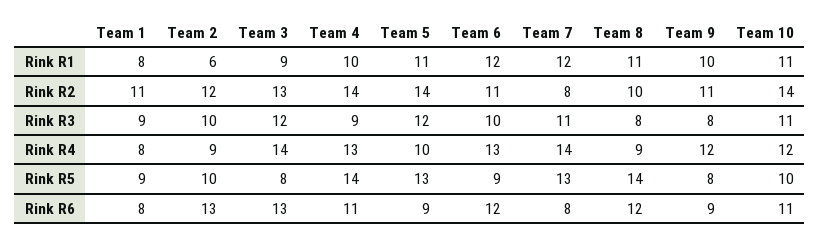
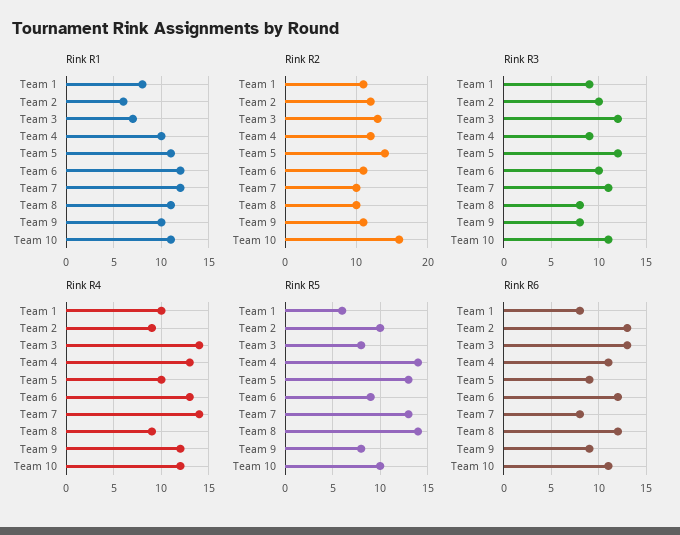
  {
    "Rink R1": {
      "Team 1": 8,
      "Team 2": 6,
-     "Team 3": 9,
+     "Team 3": 7,
      "Team 4": 10,
      "Team 5": 11,
      "Team 6": 12,
      "Team 7": 12,
      "Team 8": 11,
      "Team 9": 10,
      "Team 10": 11
    },
    "Rink R2": {
      "Team 1": 11,
      "Team 2": 12,
      "Team 3": 13,
-     "Team 4": 14,
+     "Team 4": 12,
      "Team 5": 14,
      "Team 6": 11,
-     "Team 7": 8,
+     "Team 7": 10,
      "Team 8": 10,
      "Team 9": 11,
-     "Team 10": 14
+     "Team 10": 16
    },
    "Rink R3": {
      "Team 1": 9,
      "Team 2": 10,
      "Team 3": 12,
      "Team 4": 9,
      "Team 5": 12,
      "Team 6": 10,
      "Team 7": 11,
      "Team 8": 8,
      "Team 9": 8,
      "Team 10": 11
    },
    "Rink R4": {
-     "Team 1": 8,
+     "Team 1": 10,
      "Team 2": 9,
      "Team 3": 14,
      "Team 4": 13,
      "Team 5": 10,
      "Team 6": 13,
      "Team 7": 14,
      "Team 8": 9,
      "Team 9": 12,
      "Team 10": 12
    },
    "Rink R5": {
-     "Team 1": 9,
+     "Team 1": 6,
      "Team 2": 10,
      "Team 3": 8,
      "Team 4": 14,
      "Team 5": 13,
      "Team 6": 9,
      "Team 7": 13,
      "Team 8": 14,
      "Team 9": 8,
      "Team 10": 10
    },
    "Rink R6": {
      "Team 1": 8,
      "Team 2": 13,
      "Team 3": 13,
      "Team 4": 11,
      "Team 5": 9,
      "Team 6": 12,
      "Team 7": 8,
      "Team 8": 12,
      "Team 9": 9,
      "Team 10": 11
    }
  }

